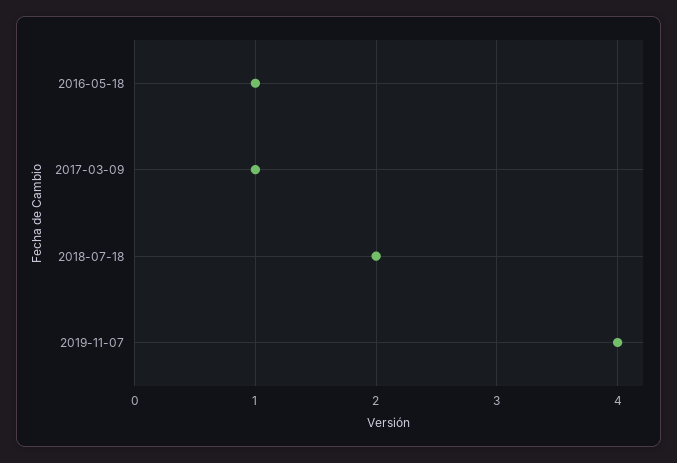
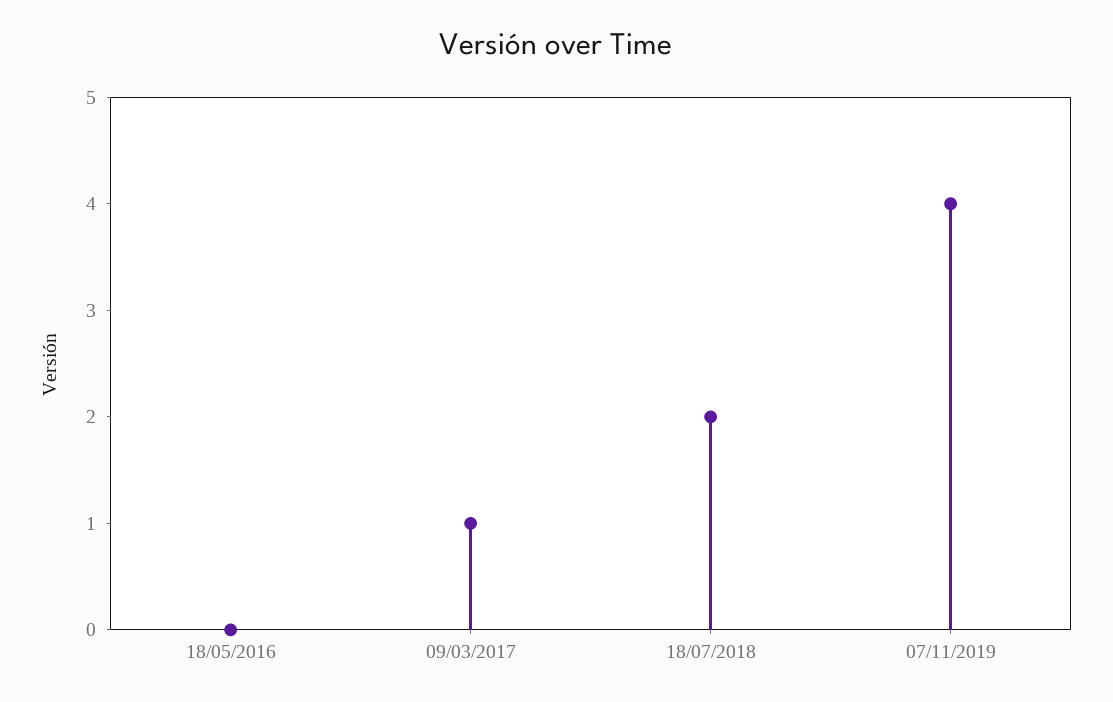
  {
-   "2016-05-18": 1,
+   "2016-05-18": 0,
    "2017-03-09": 1,
    "2018-07-18": 2,
    "2019-11-07": 4
  }

